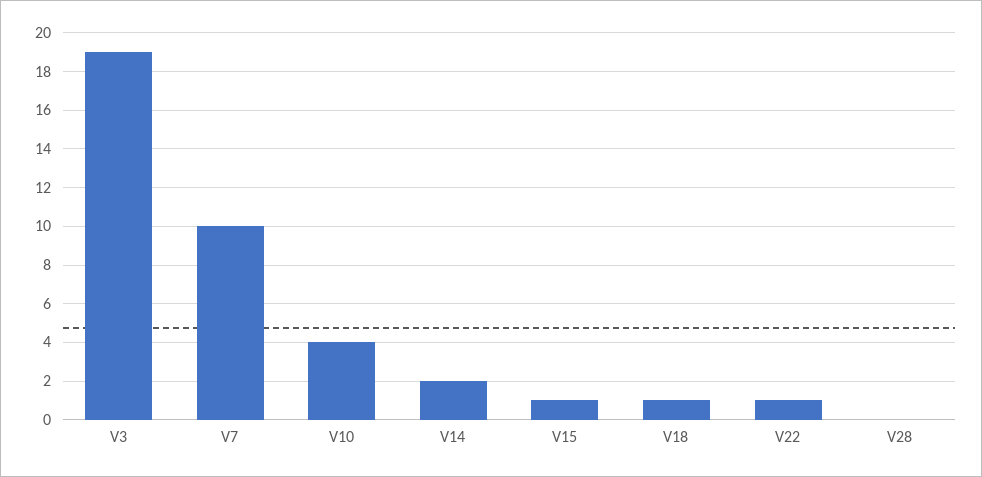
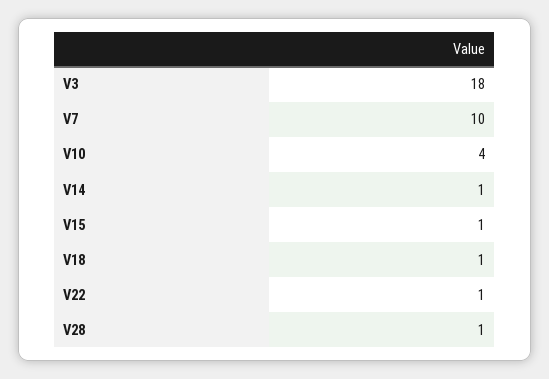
  {
-   "V3": 19,
+   "V3": 18,
    "V7": 10,
    "V10": 4,
-   "V14": 2,
+   "V14": 1,
    "V15": 1,
    "V18": 1,
    "V22": 1,
-   "V28": 0
+   "V28": 1
  }

